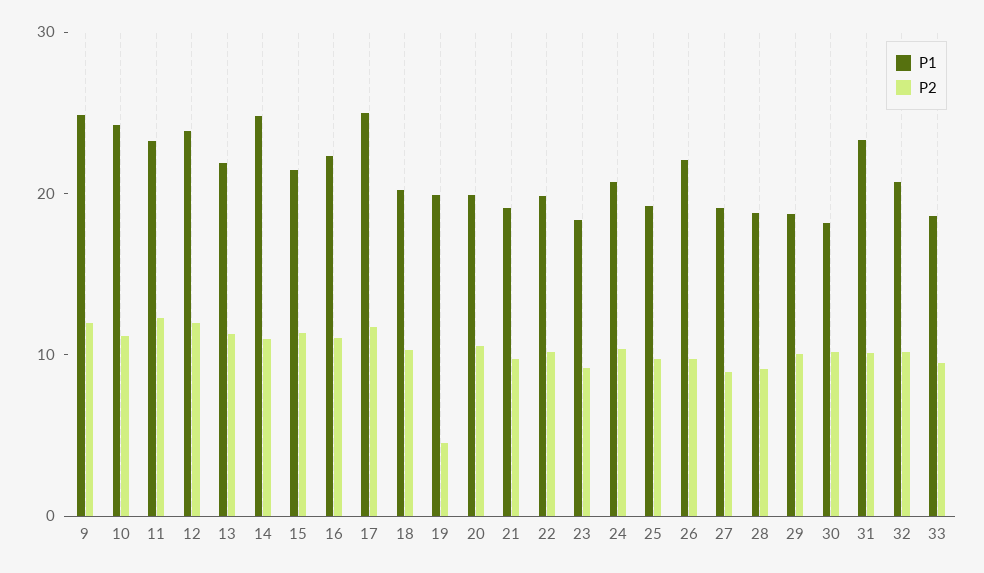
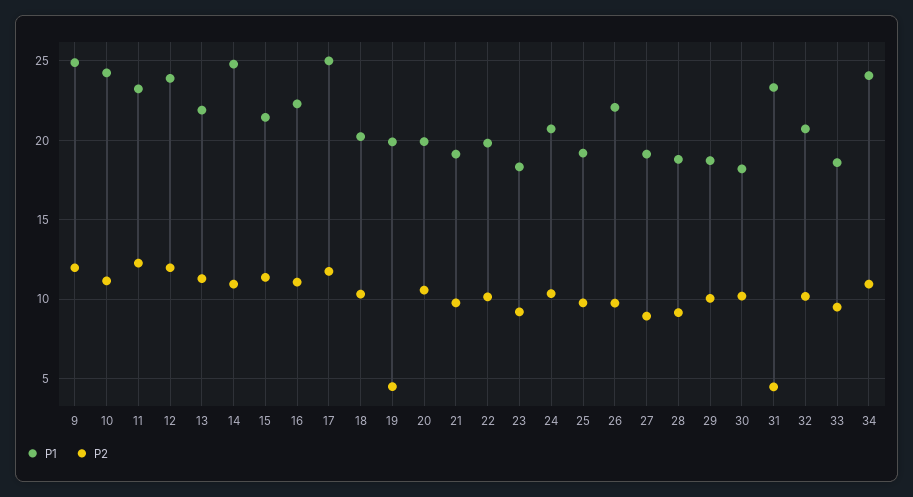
  {
    "P1": {
      "9": 25,
      "10": 24.5,
      "11": 23.5,
      "12": 24,
      "13": 22,
      "14": 25,
      "15": 21.5,
      "16": 22.5,
      "17": 25,
      "18": 20,
      "19": 20,
      "20": 20,
      "21": 19,
      "22": 20,
      "23": 18.5,
      "24": 20.5,
      "25": 19,
      "26": 22,
      "27": 19,
      "28": 19,
      "29": 18.5,
      "30": 18,
      "31": 23.5,
      "32": 20.5,
-     "33": 18.5
+     "33": 18.5,
+     "34": 24
    },
    "P2": {
      "9": 12,
      "10": 11,
      "11": 12.5,
      "12": 12,
      "13": 11.5,
      "14": 11,
      "15": 11.5,
      "16": 11,
      "17": 12,
      "18": 10.5,
      "19": 4.5,
      "20": 10.5,
      "21": 10,
      "22": 10,
      "23": 9,
      "24": 10.5,
      "25": 10,
      "26": 10,
      "27": 9,
      "28": 9,
      "29": 10,
      "30": 10,
-     "31": 10,
+     "31": 4.5,
      "32": 10,
-     "33": 9.5
+     "33": 9.5,
+     "34": 11
    }
  }

